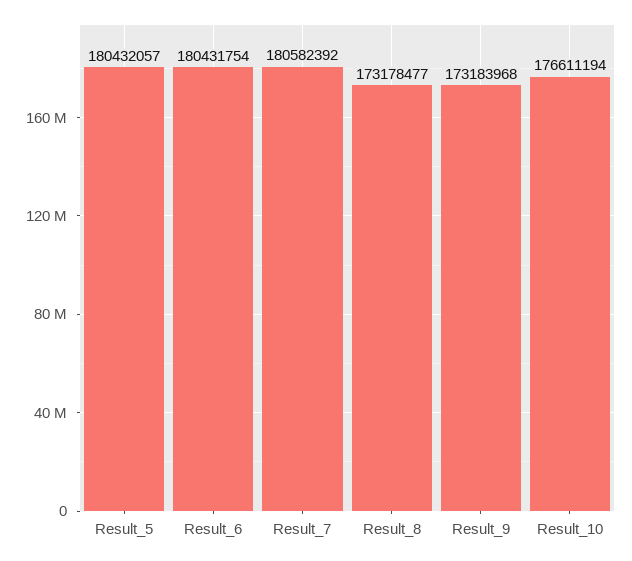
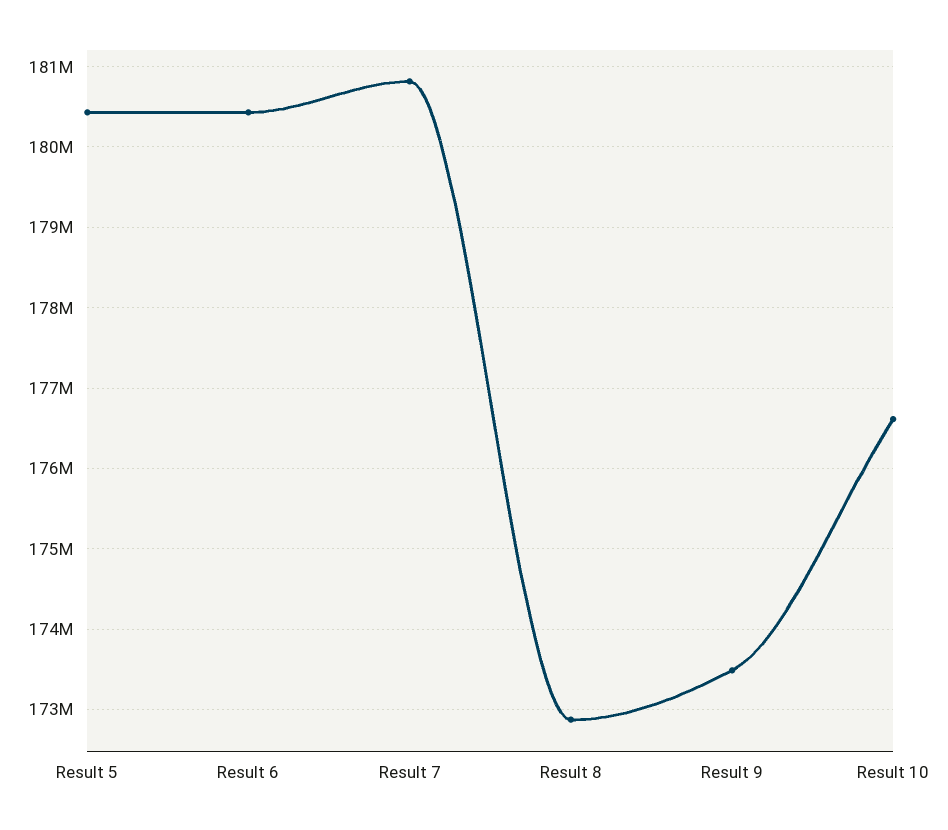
  {
    "Result_5": 180432057,
    "Result_6": 180431754,
-   "Result_7": 180582392,
+   "Result_7": 180800000,
-   "Result_8": 173178477,
+   "Result_8": 172900000,
-   "Result_9": 173183968,
+   "Result_9": 173500000,
    "Result_10": 176611194
  }

